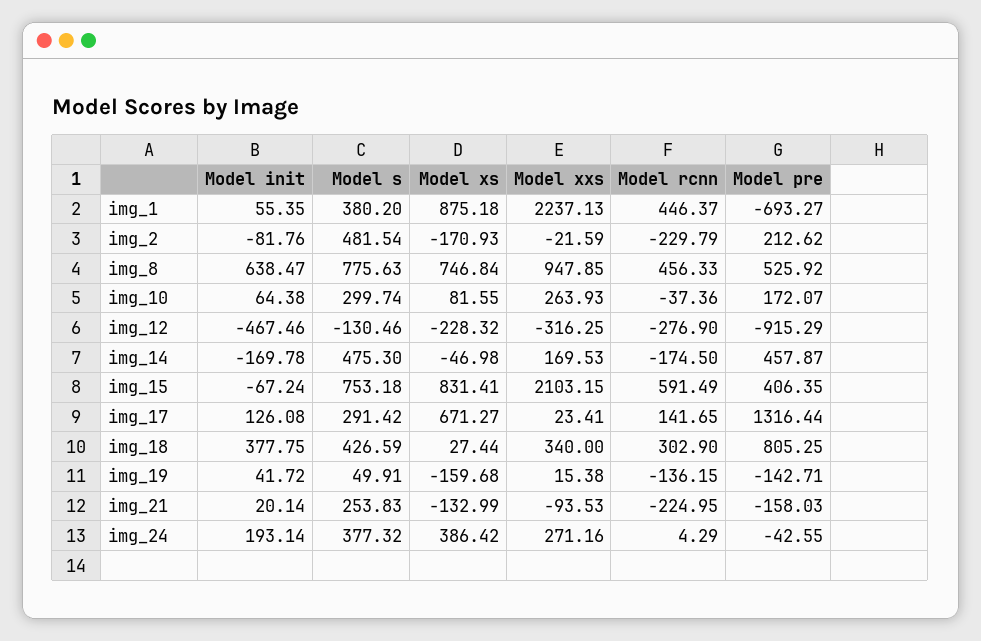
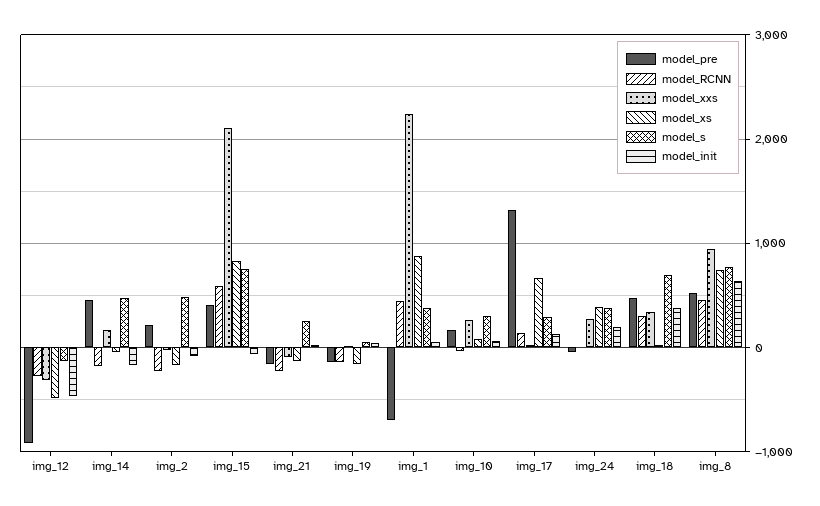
  {
    "Model init": {
      "img_1": 55.35,
      "img_2": -81.76,
      "img_8": 638.47,
      "img_10": 64.38,
      "img_12": -467.46,
      "img_14": -169.78,
      "img_15": -67.24,
      "img_17": 126.08,
      "img_18": 377.75,
      "img_19": 41.72,
      "img_21": 20.14,
      "img_24": 193.14
    },
    "Model s": {
      "img_1": 380.2,
      "img_2": 481.54,
      "img_8": 775.63,
      "img_10": 299.74,
      "img_12": -130.46,
      "img_14": 475.3,
      "img_15": 753.18,
      "img_17": 291.42,
-     "img_18": 426.59,
+     "img_18": 700,
      "img_19": 49.91,
      "img_21": 253.83,
      "img_24": 377.32
    },
    "Model xs": {
      "img_1": 875.18,
      "img_2": -170.93,
      "img_8": 746.84,
      "img_10": 81.55,
-     "img_12": -228.32,
+     "img_12": -500,
      "img_14": -46.98,
      "img_15": 831.41,
      "img_17": 671.27,
      "img_18": 27.44,
      "img_19": -159.68,
      "img_21": -132.99,
      "img_24": 386.42
    },
    "Model xxs": {
      "img_1": 2237.13,
      "img_2": -21.59,
      "img_8": 947.85,
      "img_10": 263.93,
      "img_12": -316.25,
      "img_14": 169.53,
      "img_15": 2103.15,
      "img_17": 23.41,
      "img_18": 340,
      "img_19": 15.38,
      "img_21": -93.53,
      "img_24": 271.16
    },
    "Model rcnn": {
      "img_1": 446.37,
      "img_2": -229.79,
      "img_8": 456.33,
      "img_10": -37.36,
      "img_12": -276.9,
      "img_14": -174.5,
      "img_15": 591.49,
      "img_17": 141.65,
      "img_18": 302.9,
      "img_19": -136.15,
      "img_21": -224.95,
      "img_24": 4.29
    },
    "Model pre": {
      "img_1": -693.27,
      "img_2": 212.62,
      "img_8": 525.92,
      "img_10": 172.07,
      "img_12": -915.29,
      "img_14": 457.87,
      "img_15": 406.35,
      "img_17": 1316.44,
-     "img_18": 805.25,
+     "img_18": 500,
      "img_19": -142.71,
      "img_21": -158.03,
      "img_24": -42.55
    }
  }

